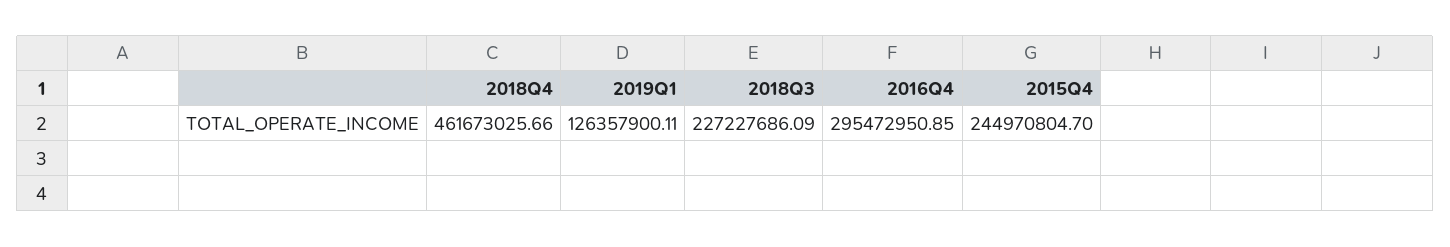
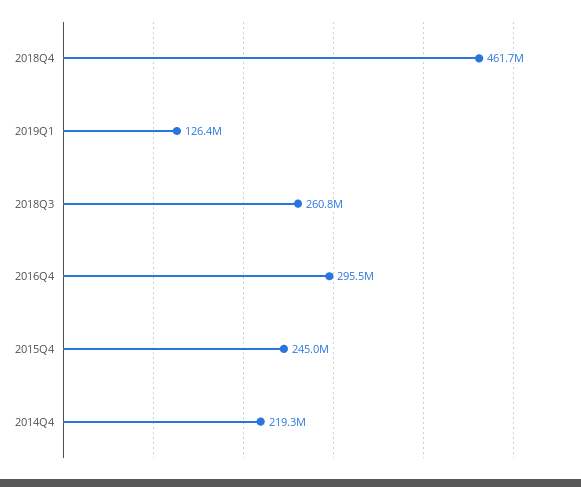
  {
    "2018Q4": 461673025.66,
    "2019Q1": 126357900.11,
-   "2018Q3": 227227686.09,
+   "2018Q3": 260800000,
    "2016Q4": 295472950.85,
-   "2015Q4": 244970804.7
+   "2015Q4": 244970804.7,
+   "2014Q4": 219300000
  }

